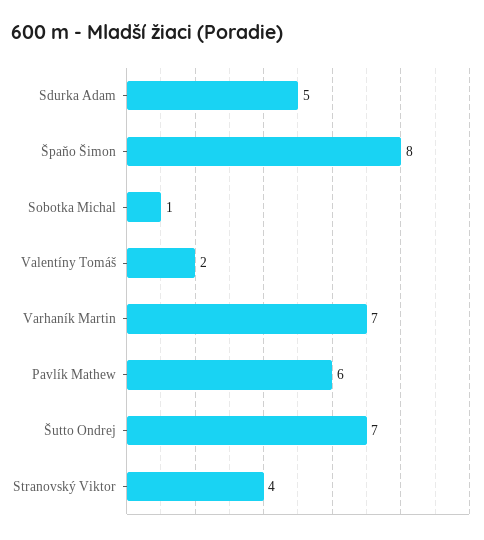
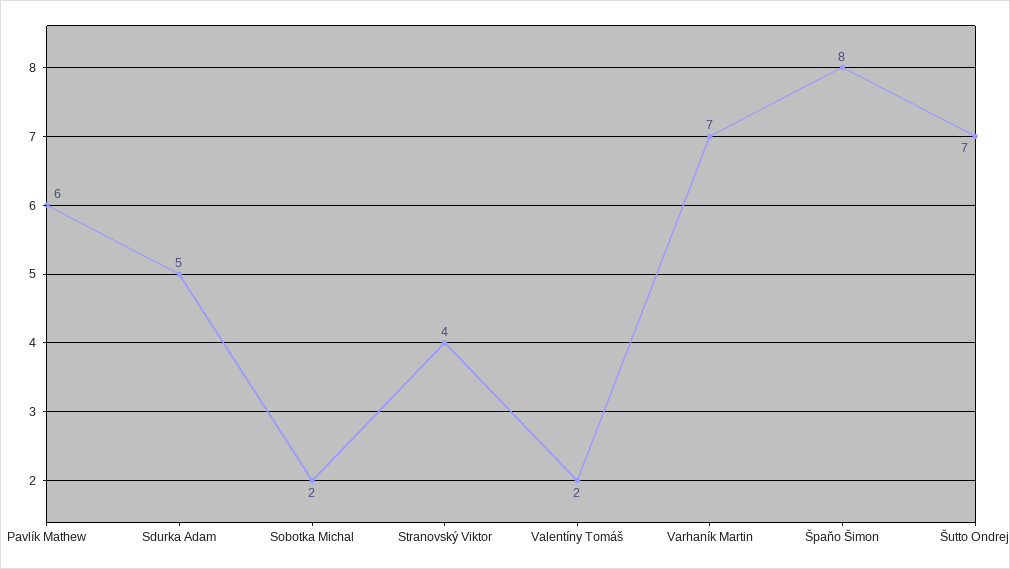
  {
    "Sdurka Adam": 5,
    "Špaňo Šimon": 8,
-   "Sobotka Michal": 1,
+   "Sobotka Michal": 2,
    "Valentíny Tomáš": 2,
    "Varhaník Martin": 7,
    "Pavlík Mathew": 6,
    "Šutto Ondrej": 7,
    "Stranovský Viktor": 4
  }

